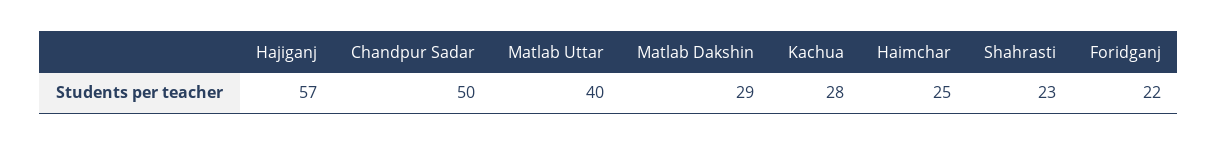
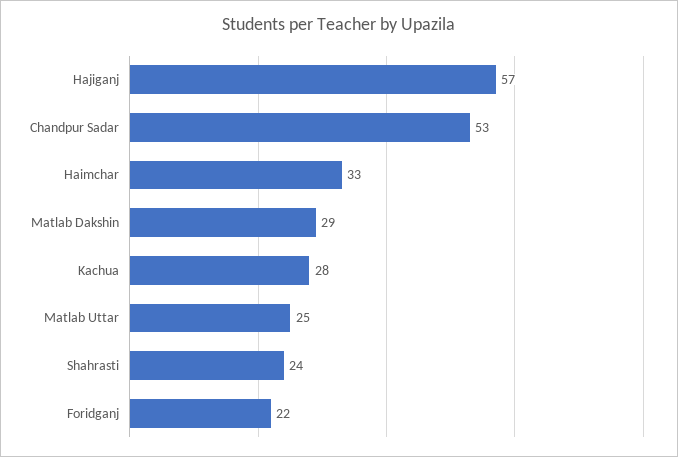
  {
    "Hajiganj": 57,
-   "Chandpur Sadar": 50,
+   "Chandpur Sadar": 53,
-   "Matlab Uttar": 40,
+   "Matlab Uttar": 25,
    "Matlab Dakshin": 29,
    "Kachua": 28,
-   "Haimchar": 25,
+   "Haimchar": 33,
-   "Shahrasti": 23,
+   "Shahrasti": 24,
    "Foridganj": 22
  }

